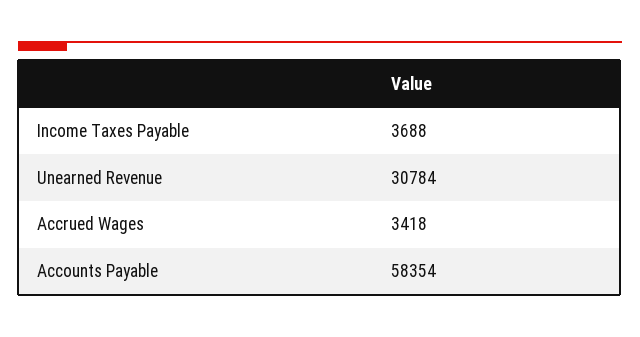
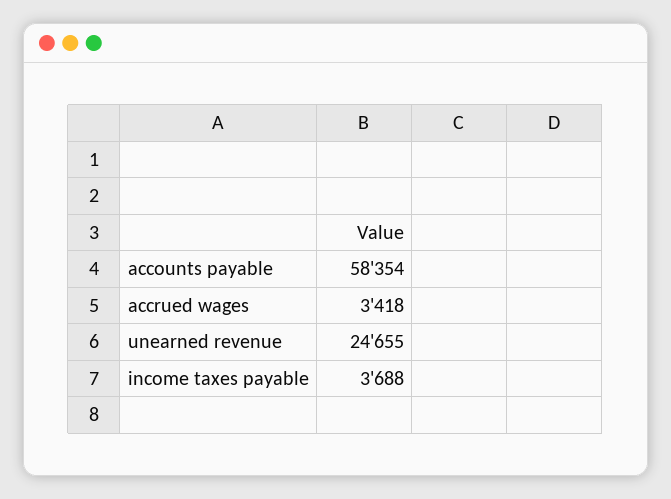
  {
    "Income Taxes Payable": 3688,
-   "Unearned Revenue": 30784,
+   "Unearned Revenue": 24655,
    "Accrued Wages": 3418,
    "Accounts Payable": 58354
  }

